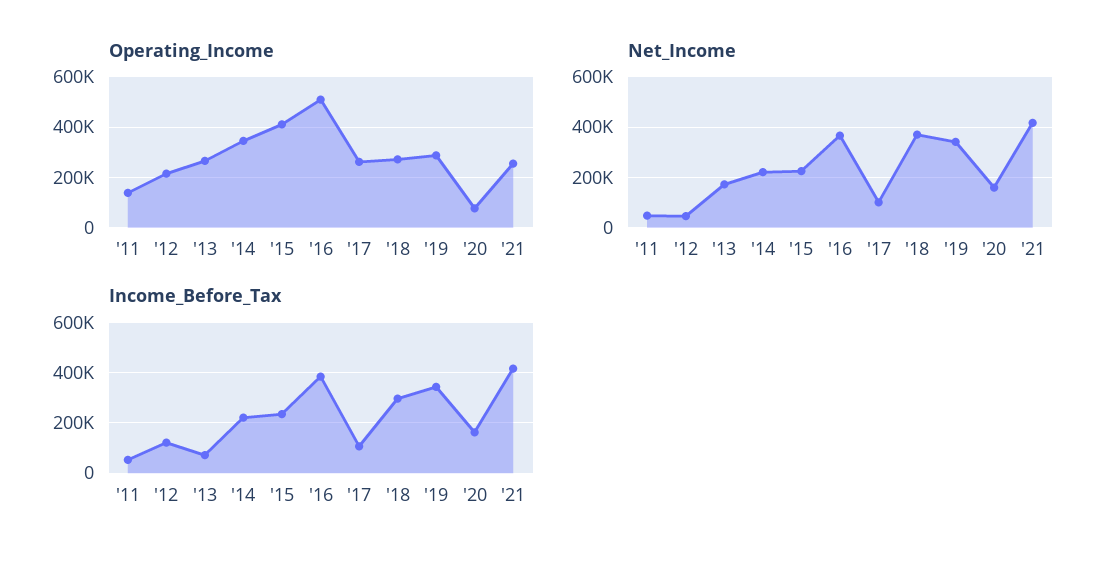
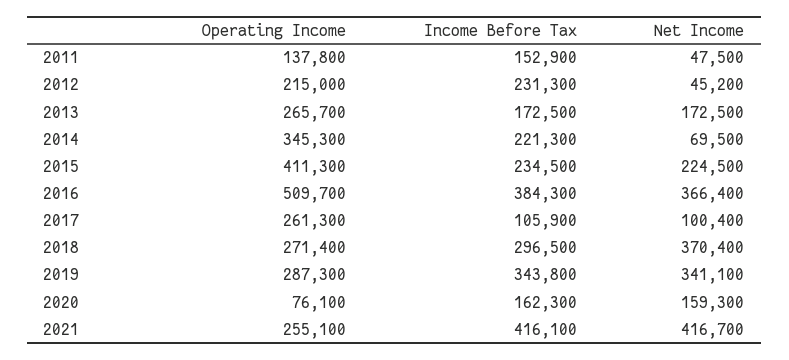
  {
    "Operating_Income": {
      "'11": 137800,
      "'12": 215000,
      "'13": 265700,
      "'14": 345300,
      "'15": 411300,
      "'16": 509700,
      "'17": 261300,
      "'18": 271400,
      "'19": 287300,
      "'20": 76100,
      "'21": 255100
    },
    "Net_Income": {
      "'11": 47500,
      "'12": 45200,
      "'13": 172500,
-     "'14": 225000,
+     "'14": 69500,
      "'15": 224500,
      "'16": 366400,
      "'17": 100400,
      "'18": 370400,
      "'19": 341100,
      "'20": 159300,
      "'21": 416700
    },
    "Income_Before_Tax": {
-     "'11": 50000,
+     "'11": 152900,
-     "'12": 125000,
+     "'12": 231300,
-     "'13": 75000,
+     "'13": 172500,
      "'14": 221300,
      "'15": 234500,
      "'16": 384300,
      "'17": 105900,
      "'18": 296500,
      "'19": 343800,
      "'20": 162300,
      "'21": 416100
    }
  }

